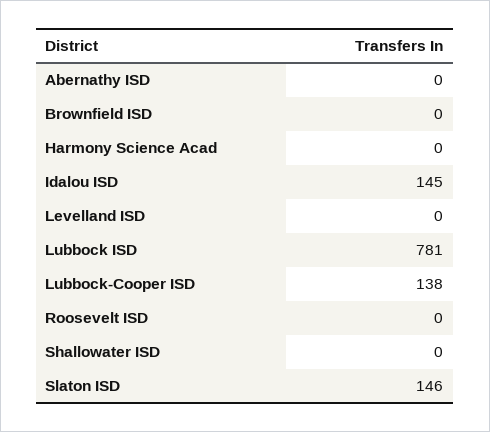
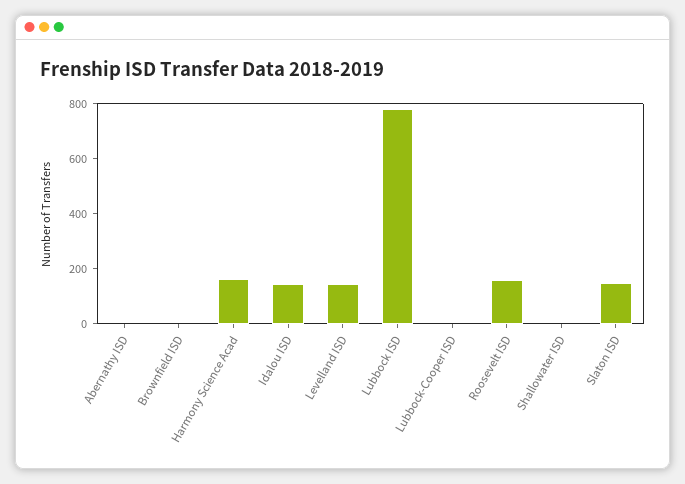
  {
    "Abernathy ISD": 0,
    "Brownfield ISD": 0,
-   "Harmony Science Acad": 0,
+   "Harmony Science Acad": 150,
    "Idalou ISD": 145,
-   "Levelland ISD": 0,
+   "Levelland ISD": 150,
    "Lubbock ISD": 781,
-   "Lubbock-Cooper ISD": 138,
+   "Lubbock-Cooper ISD": 0,
-   "Roosevelt ISD": 0,
+   "Roosevelt ISD": 150,
    "Shallowater ISD": 0,
    "Slaton ISD": 146
  }

